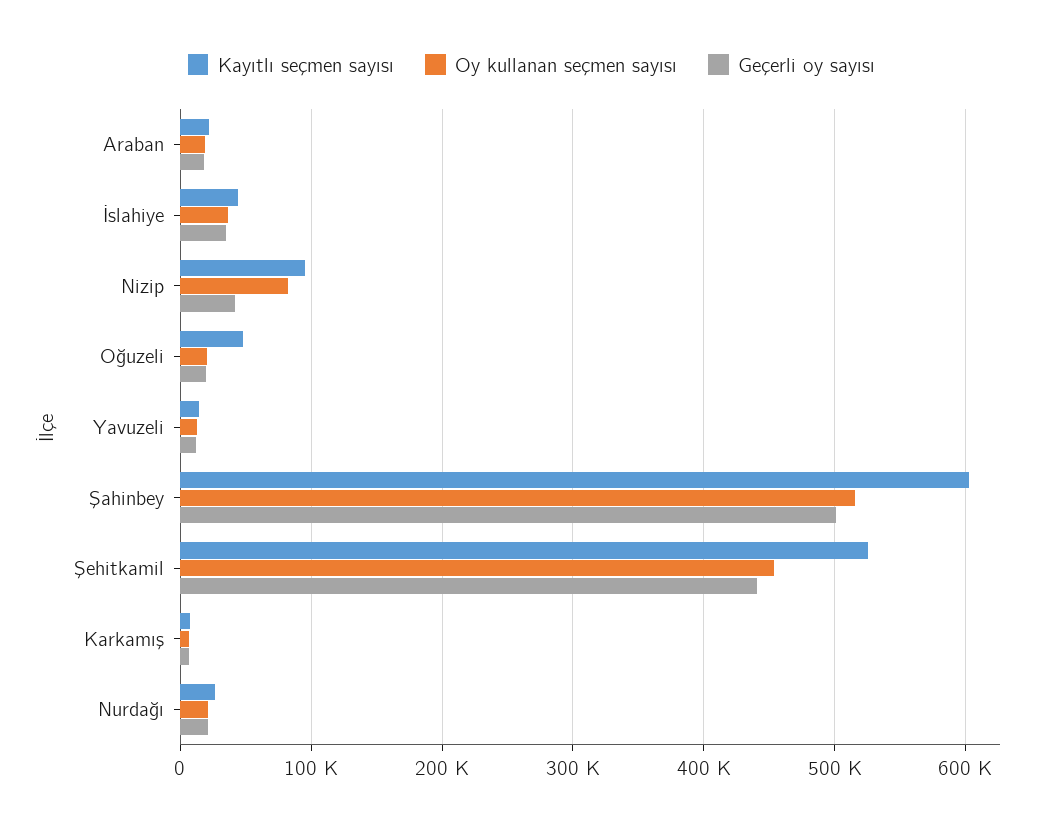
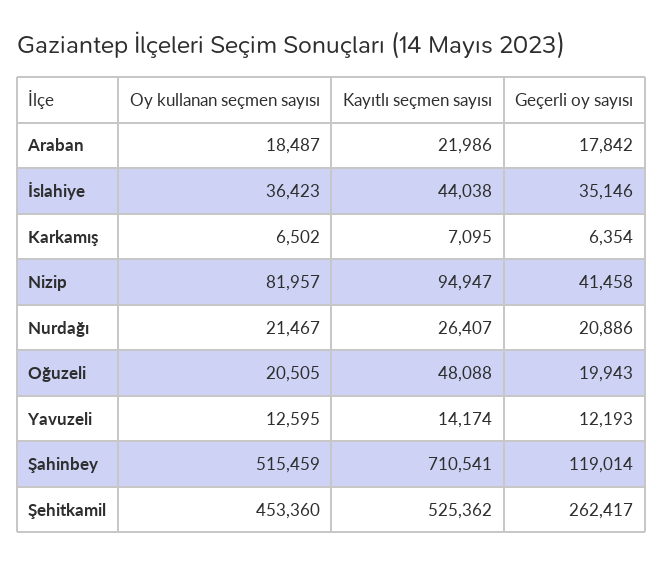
  {
    "Kayıtlı seçmen sayısı": {
      "Araban": 21986,
      "İslahiye": 44038,
      "Nizip": 94947,
      "Oğuzeli": 48088,
      "Yavuzeli": 14174,
-     "Şahinbey": 600000,
+     "Şahinbey": 710541,
      "Şehitkamil": 525362,
      "Karkamış": 7095,
      "Nurdağı": 26407
    },
    "Oy kullanan seçmen sayısı": {
      "Araban": 18487,
      "İslahiye": 36423,
      "Nizip": 81957,
      "Oğuzeli": 20505,
      "Yavuzeli": 12595,
      "Şahinbey": 515459,
      "Şehitkamil": 453360,
      "Karkamış": 6502,
      "Nurdağı": 21467
    },
    "Geçerli oy sayısı": {
      "Araban": 17842,
      "İslahiye": 35146,
      "Nizip": 41458,
      "Oğuzeli": 19943,
      "Yavuzeli": 12193,
-     "Şahinbey": 500000,
+     "Şahinbey": 119014,
-     "Şehitkamil": 440000,
+     "Şehitkamil": 262417,
      "Karkamış": 6354,
      "Nurdağı": 20886
    }
  }

